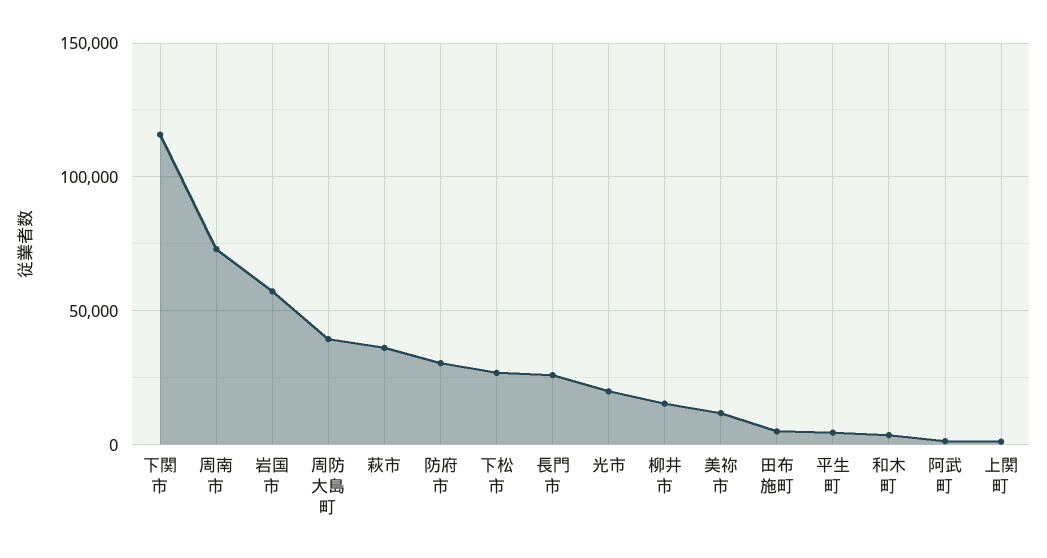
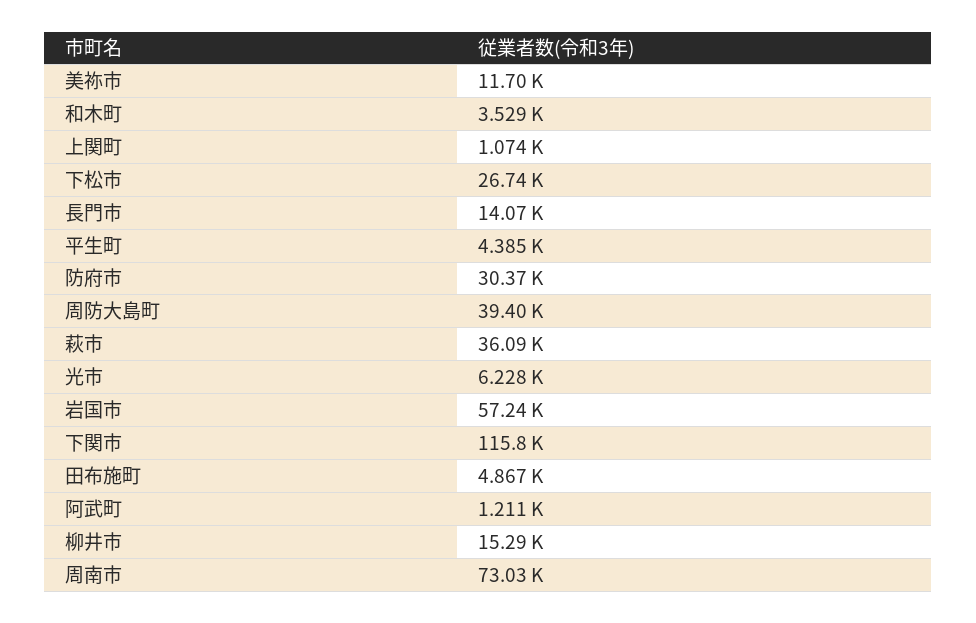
  {
    "下関市": 115800,
    "周南市": 73030,
    "岩国市": 57240,
    "周防大島町": 39400,
    "萩市": 36090,
    "防府市": 30370,
    "下松市": 26740,
-   "長門市": 25000,
+   "長門市": 14070,
-   "光市": 20000,
+   "光市": 6228,
    "柳井市": 15290,
    "美祢市": 11700,
    "田布施町": 4867,
    "平生町": 4385,
    "和木町": 3529,
    "阿武町": 1211,
    "上関町": 1074
  }

